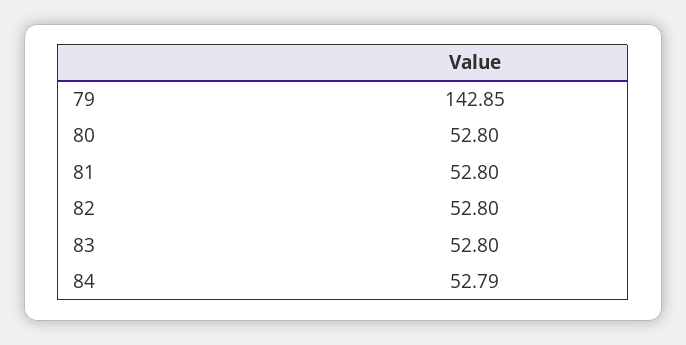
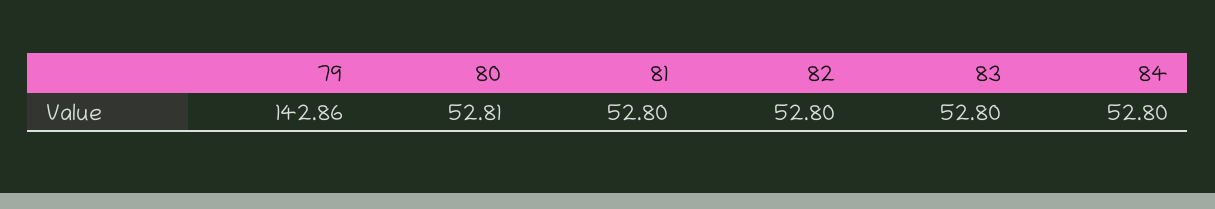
  {
-   "79": 142.85,
+   "79": 142.86,
-   "80": 52.8,
+   "80": 52.81,
    "81": 52.8,
    "82": 52.8,
    "83": 52.8,
-   "84": 52.79
+   "84": 52.8
  }

